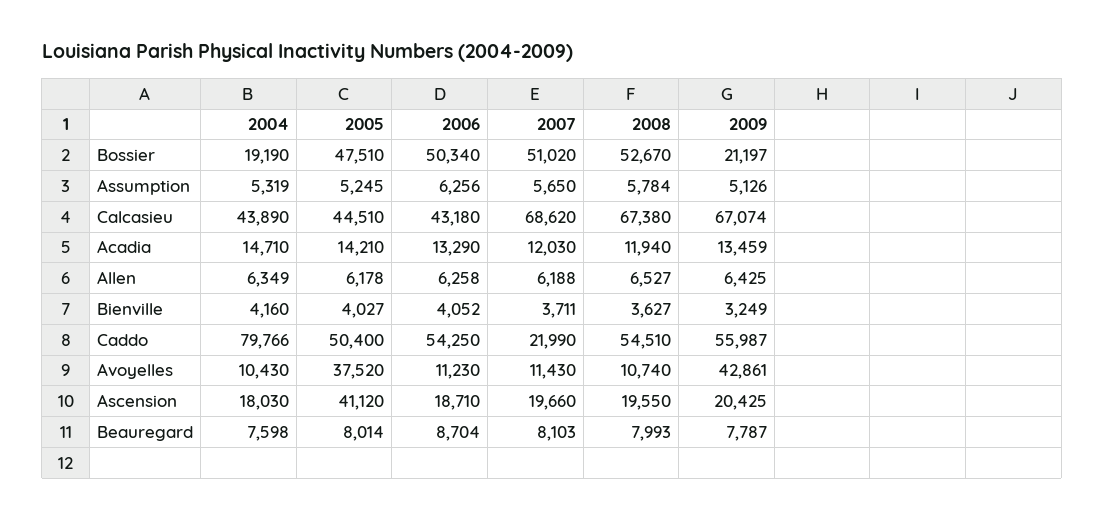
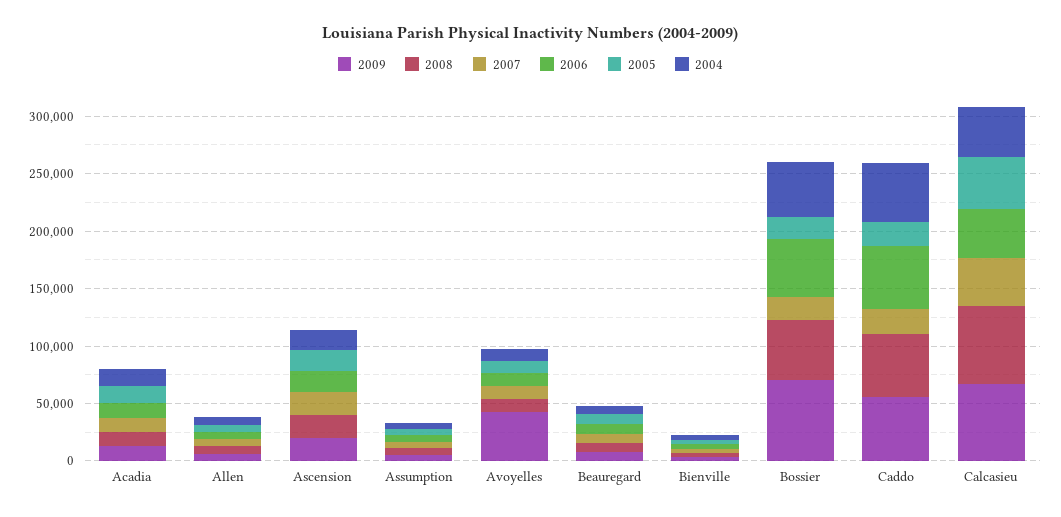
  {
    "2004": {
-     "Bossier": 19190,
+     "Bossier": 50000,
      "Assumption": 5319,
      "Calcasieu": 43890,
      "Acadia": 14710,
      "Allen": 6349,
      "Bienville": 4160,
-     "Caddo": 79766,
+     "Caddo": 50000,
      "Avoyelles": 10430,
      "Ascension": 18030,
      "Beauregard": 7598
    },
    "2005": {
-     "Bossier": 47510,
+     "Bossier": 20000,
      "Assumption": 5245,
      "Calcasieu": 44510,
      "Acadia": 14210,
      "Allen": 6178,
      "Bienville": 4027,
-     "Caddo": 50400,
+     "Caddo": 20000,
-     "Avoyelles": 37520,
+     "Avoyelles": 10000,
-     "Ascension": 41120,
+     "Ascension": 20000,
      "Beauregard": 8014
    },
    "2006": {
      "Bossier": 50340,
      "Assumption": 6256,
      "Calcasieu": 43180,
      "Acadia": 13290,
      "Allen": 6258,
      "Bienville": 4052,
      "Caddo": 54250,
      "Avoyelles": 11230,
      "Ascension": 18710,
      "Beauregard": 8704
    },
    "2007": {
-     "Bossier": 51020,
+     "Bossier": 20000,
      "Assumption": 5650,
-     "Calcasieu": 68620,
+     "Calcasieu": 40000,
      "Acadia": 12030,
      "Allen": 6188,
      "Bienville": 3711,
      "Caddo": 21990,
      "Avoyelles": 11430,
      "Ascension": 19660,
      "Beauregard": 8103
    },
    "2008": {
      "Bossier": 52670,
      "Assumption": 5784,
      "Calcasieu": 67380,
      "Acadia": 11940,
      "Allen": 6527,
      "Bienville": 3627,
      "Caddo": 54510,
      "Avoyelles": 10740,
      "Ascension": 19550,
      "Beauregard": 7993
    },
    "2009": {
-     "Bossier": 21197,
+     "Bossier": 70000,
      "Assumption": 5126,
      "Calcasieu": 67074,
      "Acadia": 13459,
      "Allen": 6425,
      "Bienville": 3249,
      "Caddo": 55987,
      "Avoyelles": 42861,
      "Ascension": 20425,
      "Beauregard": 7787
    }
  }

